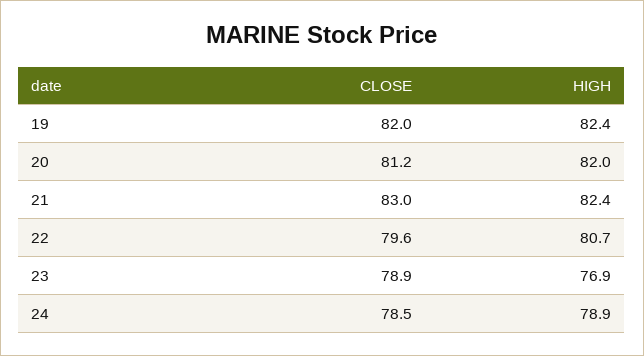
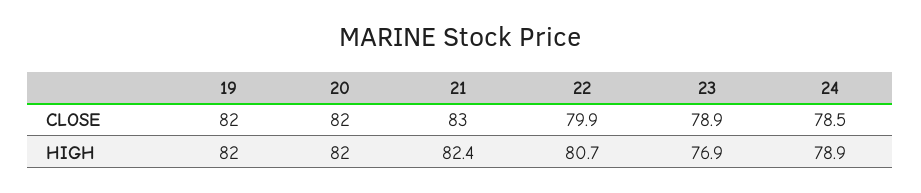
  {
    "CLOSE": {
      "19": 82,
-     "20": 81.2,
+     "20": 82,
      "21": 83,
-     "22": 79.6,
+     "22": 79.9,
      "23": 78.9,
      "24": 78.5
    },
    "HIGH": {
-     "19": 82.4,
+     "19": 82,
      "20": 82,
      "21": 82.4,
      "22": 80.7,
      "23": 76.9,
      "24": 78.9
    }
  }

